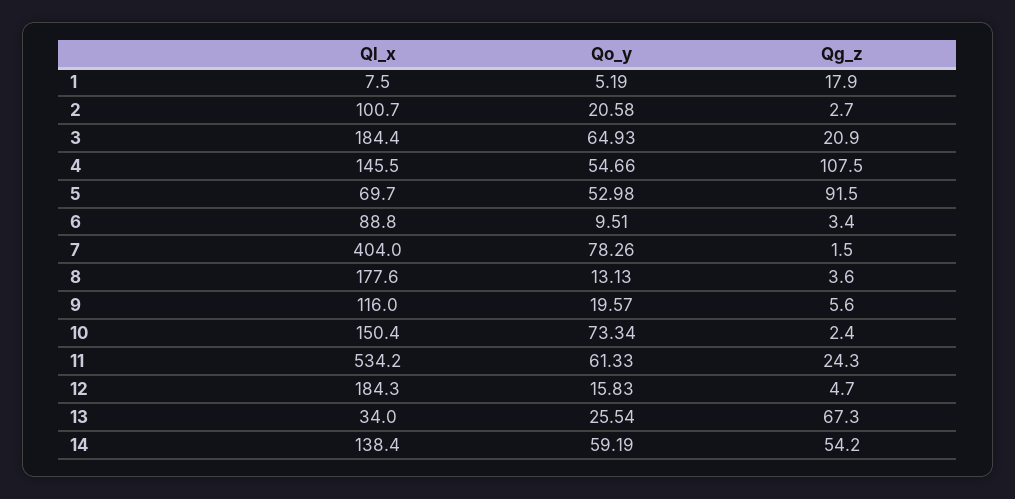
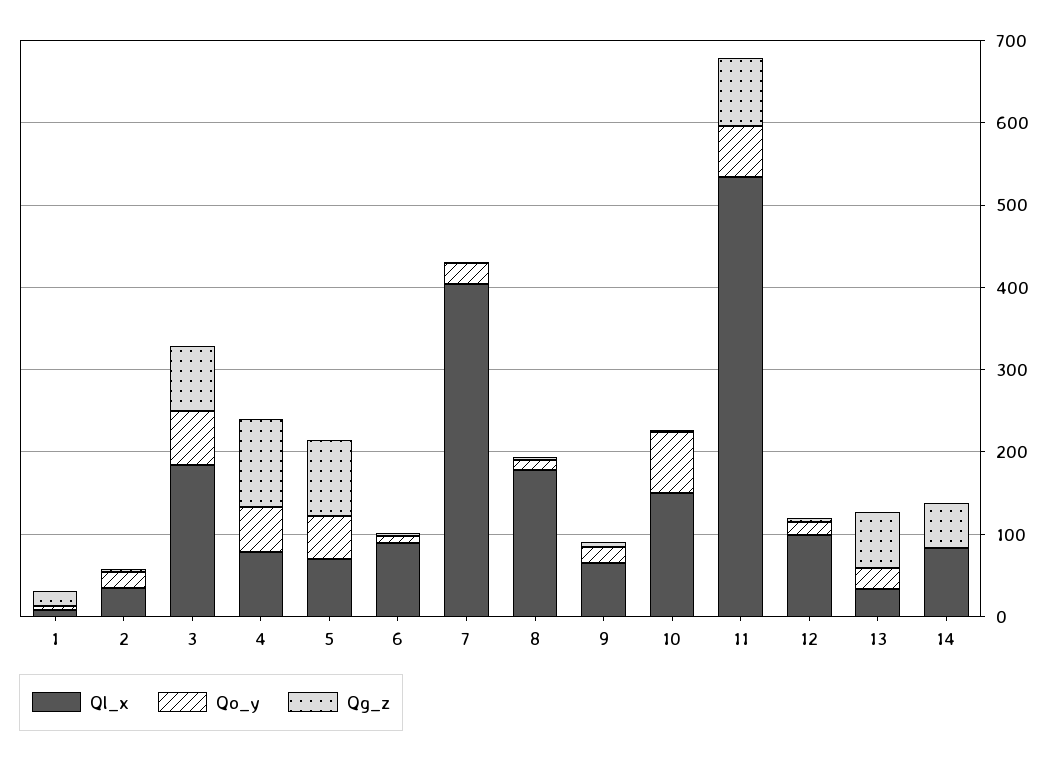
  {
    "Ql_x": {
      "1": 7.5,
-     "2": 100.7,
+     "2": 40,
      "3": 184.4,
-     "4": 145.5,
+     "4": 80,
      "5": 69.7,
      "6": 88.8,
      "7": 404,
      "8": 177.6,
-     "9": 116,
+     "9": 60,
      "10": 150.4,
      "11": 534.2,
-     "12": 184.3,
+     "12": 100,
      "13": 34,
-     "14": 138.4
+     "14": 80
    },
    "Qo_y": {
      "1": 5.19,
      "2": 20.58,
      "3": 64.93,
      "4": 54.66,
      "5": 52.98,
      "6": 9.51,
-     "7": 78.26,
+     "7": 20,
      "8": 13.13,
      "9": 19.57,
      "10": 73.34,
      "11": 61.33,
      "12": 15.83,
      "13": 25.54,
-     "14": 59.19
+     "14": 0
    },
    "Qg_z": {
      "1": 17.9,
      "2": 2.7,
-     "3": 20.9,
+     "3": 80,
      "4": 107.5,
      "5": 91.5,
      "6": 3.4,
      "7": 1.5,
      "8": 3.6,
      "9": 5.6,
      "10": 2.4,
-     "11": 24.3,
+     "11": 80,
      "12": 4.7,
      "13": 67.3,
      "14": 54.2
    }
  }

